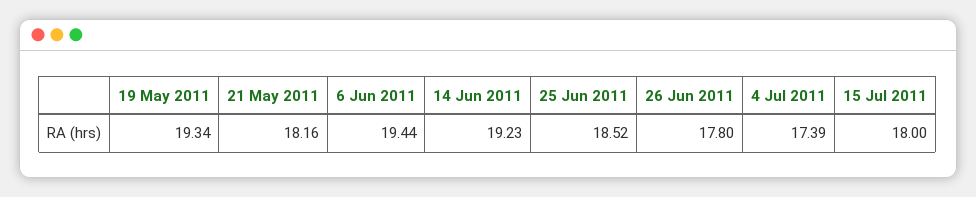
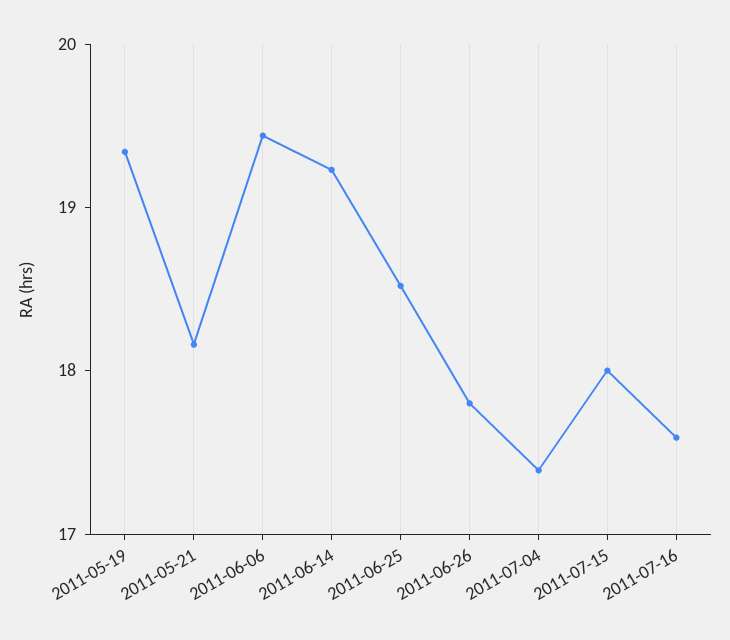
  {
    "19 May 2011": 19.34,
    "21 May 2011": 18.16,
    "6 Jun 2011": 19.44,
    "14 Jun 2011": 19.23,
    "25 Jun 2011": 18.52,
    "26 Jun 2011": 17.8,
    "4 Jul 2011": 17.39,
-   "15 Jul 2011": 18
+   "15 Jul 2011": 18,
+   "2011-07-16": 17.6
  }

